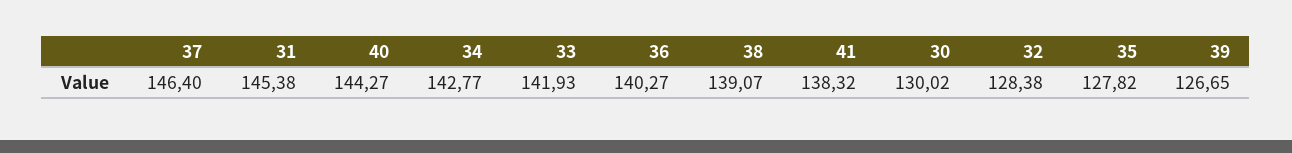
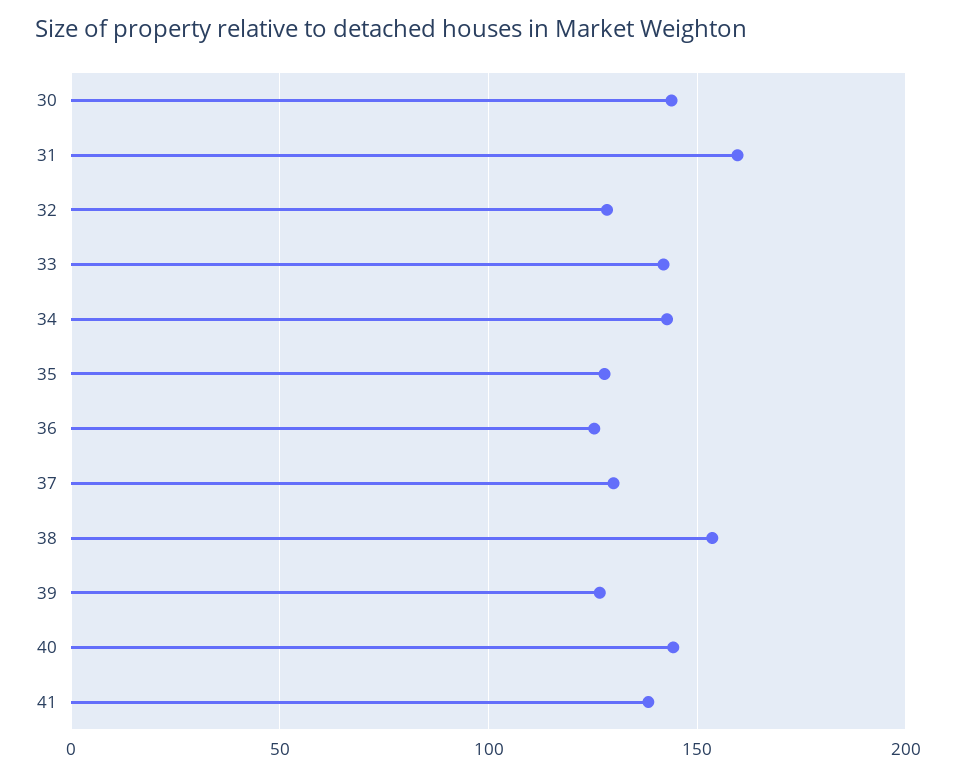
  {
-   "37": 146.4,
+   "37": 130,
-   "31": 145.38,
+   "31": 160,
    "40": 144.27,
    "34": 142.77,
    "33": 141.93,
-   "36": 140.27,
+   "36": 125,
-   "38": 139.07,
+   "38": 155,
    "41": 138.32,
-   "30": 130.02,
+   "30": 145,
    "32": 128.38,
    "35": 127.82,
    "39": 126.65
  }

